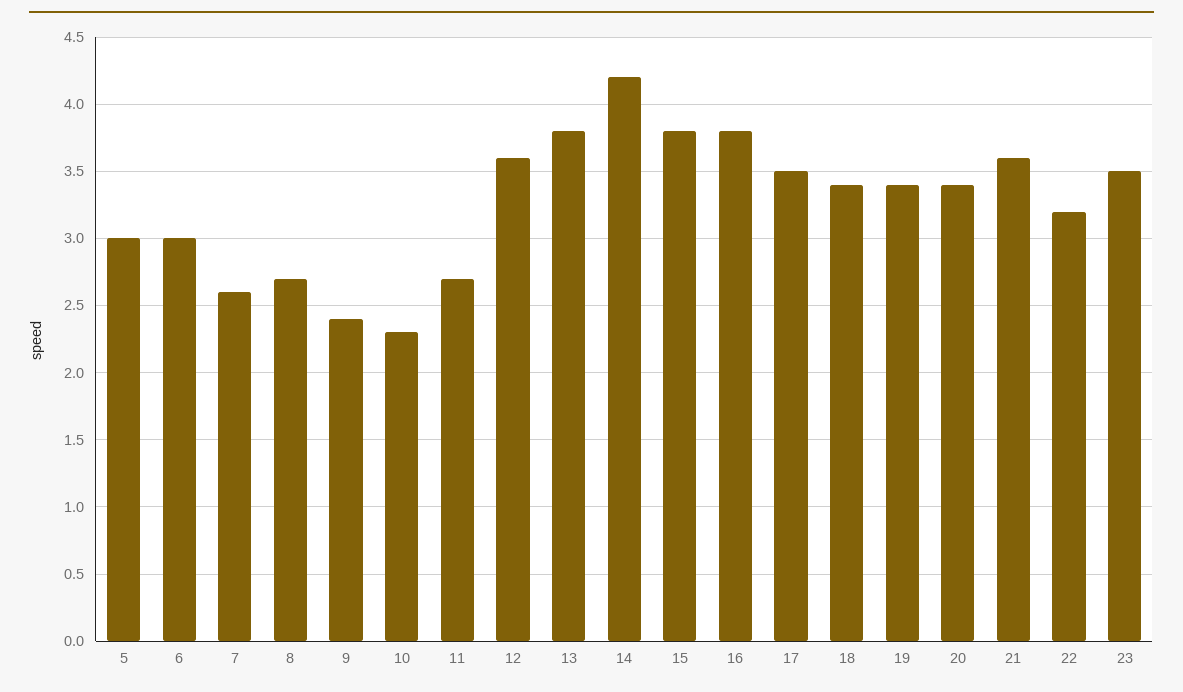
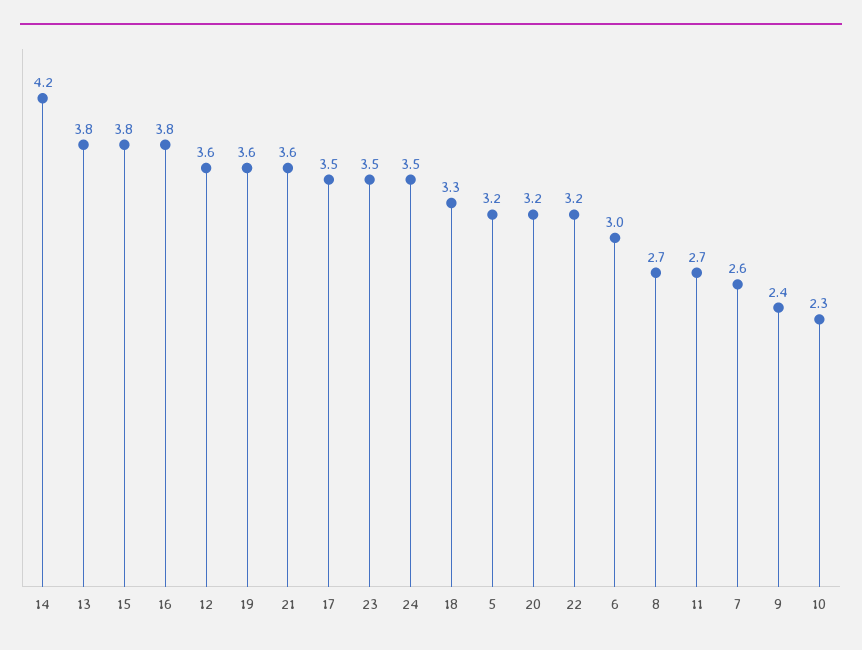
  {
-   "5": 3,
+   "5": 3.2,
    "6": 3,
    "7": 2.6,
    "8": 2.7,
    "9": 2.4,
    "10": 2.3,
    "11": 2.7,
    "12": 3.6,
    "13": 3.8,
    "14": 4.2,
    "15": 3.8,
    "16": 3.8,
    "17": 3.5,
-   "18": 3.4,
+   "18": 3.3,
-   "19": 3.4,
+   "19": 3.6,
-   "20": 3.4,
+   "20": 3.2,
    "21": 3.6,
    "22": 3.2,
-   "23": 3.5
+   "23": 3.5,
+   "24": 3.5
  }

